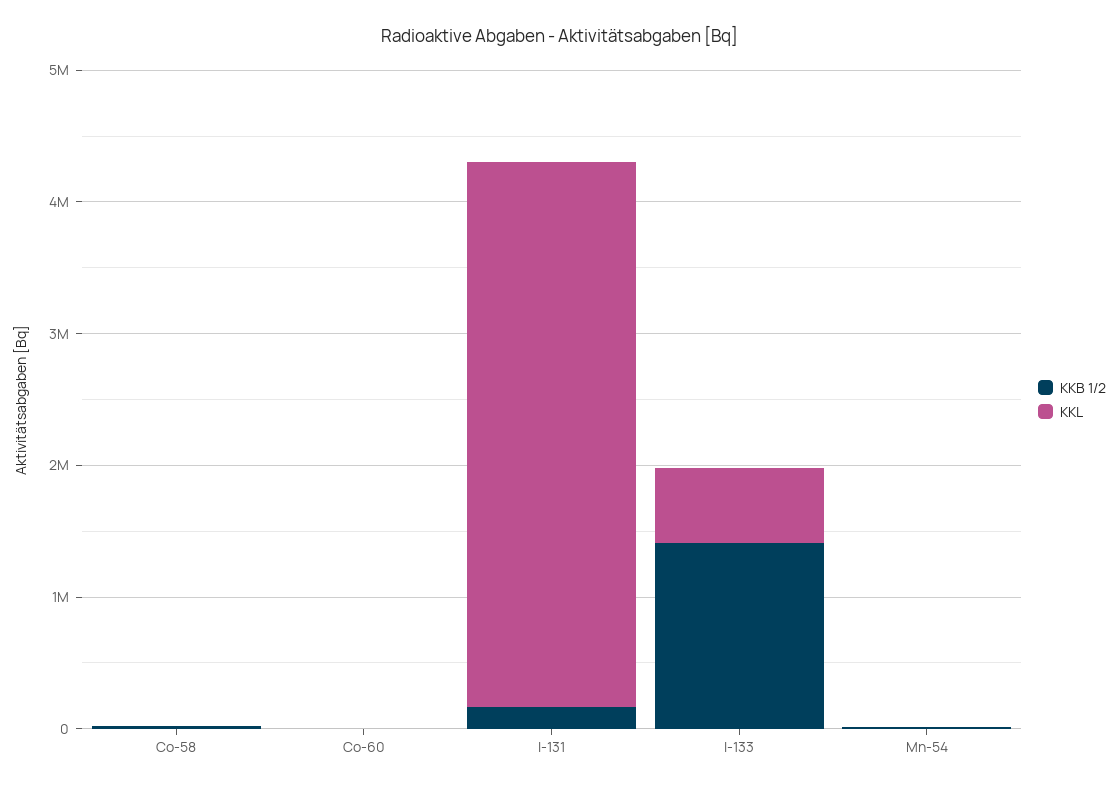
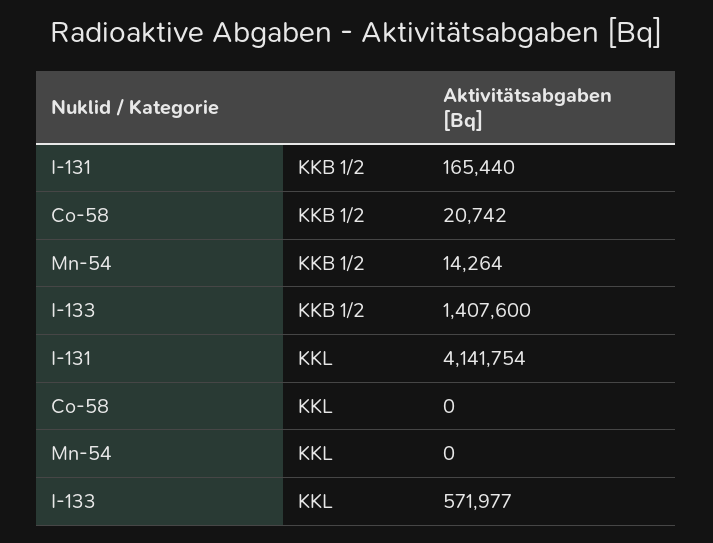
  {
    "KKB 1/2": {
      "Co-58": 20742,
-     "Co-60": 0,
      "I-131": 165440,
      "I-133": 1407600,
      "Mn-54": 14264
    },
    "KKL": {
      "Co-58": 0,
-     "Co-60": 0,
      "I-131": 4141754,
      "I-133": 571977,
      "Mn-54": 0
    }
  }

